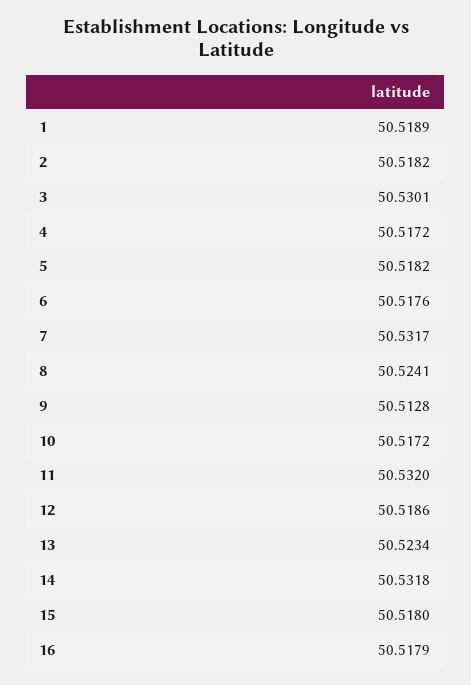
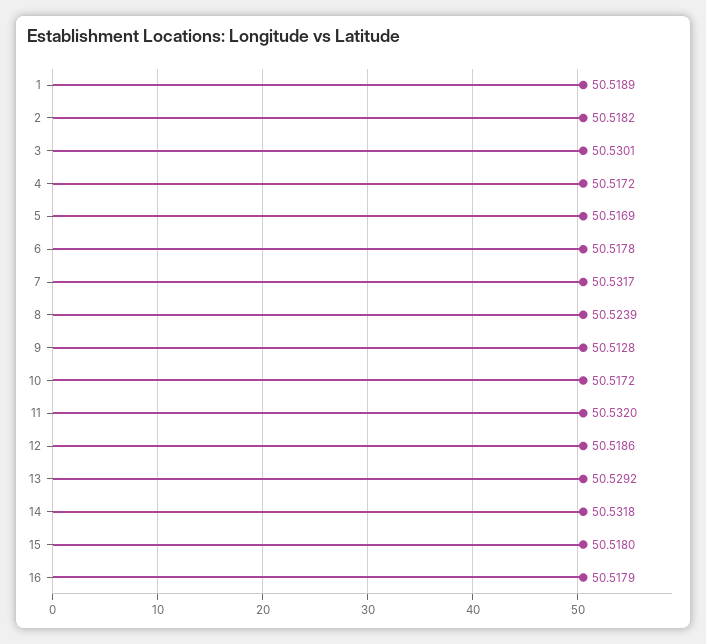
  {
    "1": 50.5189,
    "2": 50.5182,
    "3": 50.5301,
    "4": 50.5172,
-   "5": 50.5182,
+   "5": 50.5169,
-   "6": 50.5176,
+   "6": 50.5178,
    "7": 50.5317,
-   "8": 50.5241,
+   "8": 50.5239,
    "9": 50.5128,
    "10": 50.5172,
    "11": 50.532,
    "12": 50.5186,
-   "13": 50.5234,
+   "13": 50.5292,
    "14": 50.5318,
    "15": 50.518,
    "16": 50.5179
  }

